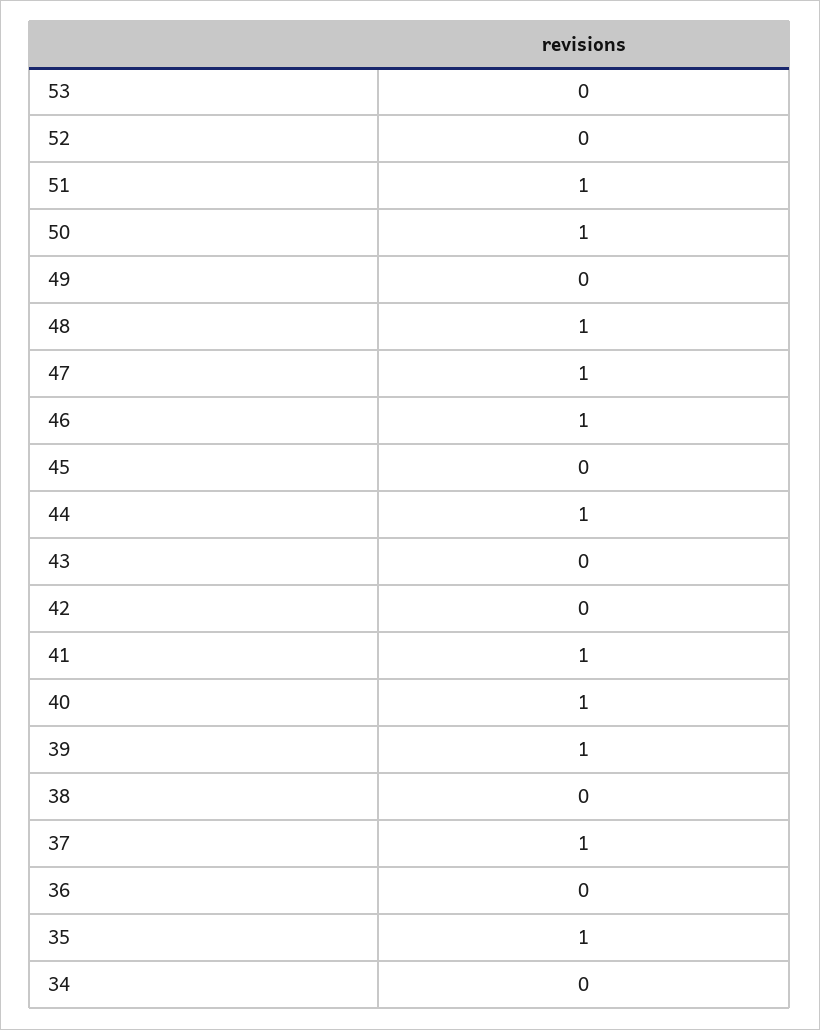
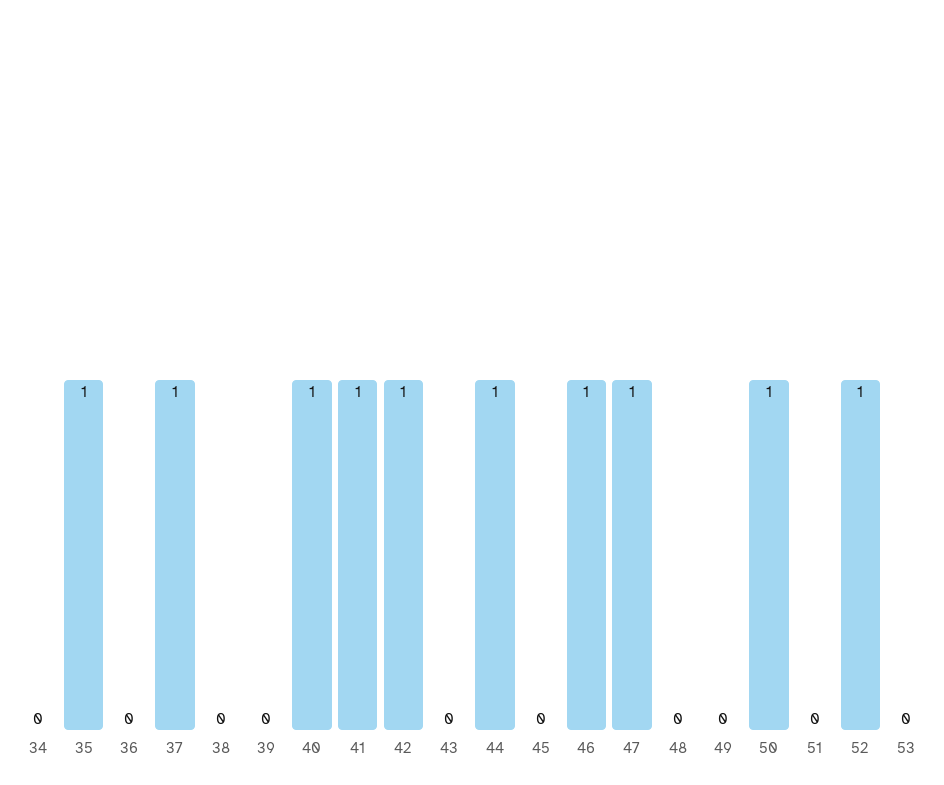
  {
    "53": 0,
-   "52": 0,
+   "52": 1,
-   "51": 1,
+   "51": 0,
    "50": 1,
    "49": 0,
-   "48": 1,
+   "48": 0,
    "47": 1,
    "46": 1,
    "45": 0,
    "44": 1,
    "43": 0,
-   "42": 0,
+   "42": 1,
    "41": 1,
    "40": 1,
-   "39": 1,
+   "39": 0,
    "38": 0,
    "37": 1,
    "36": 0,
    "35": 1,
    "34": 0
  }

